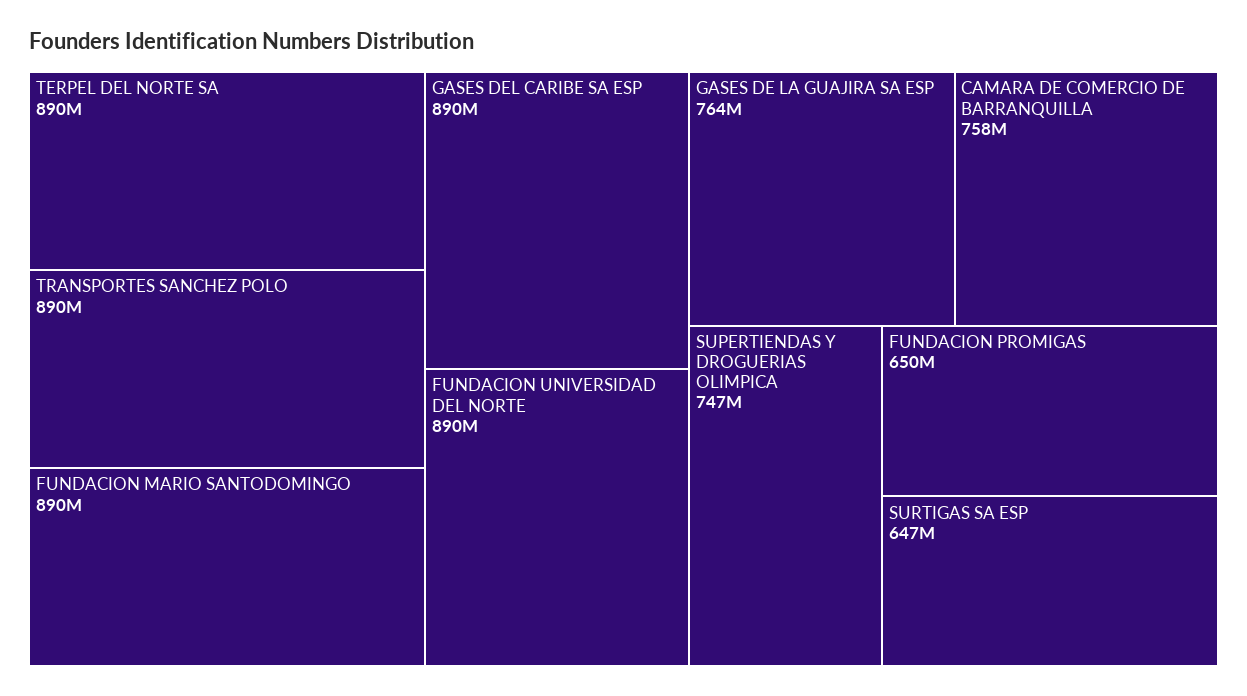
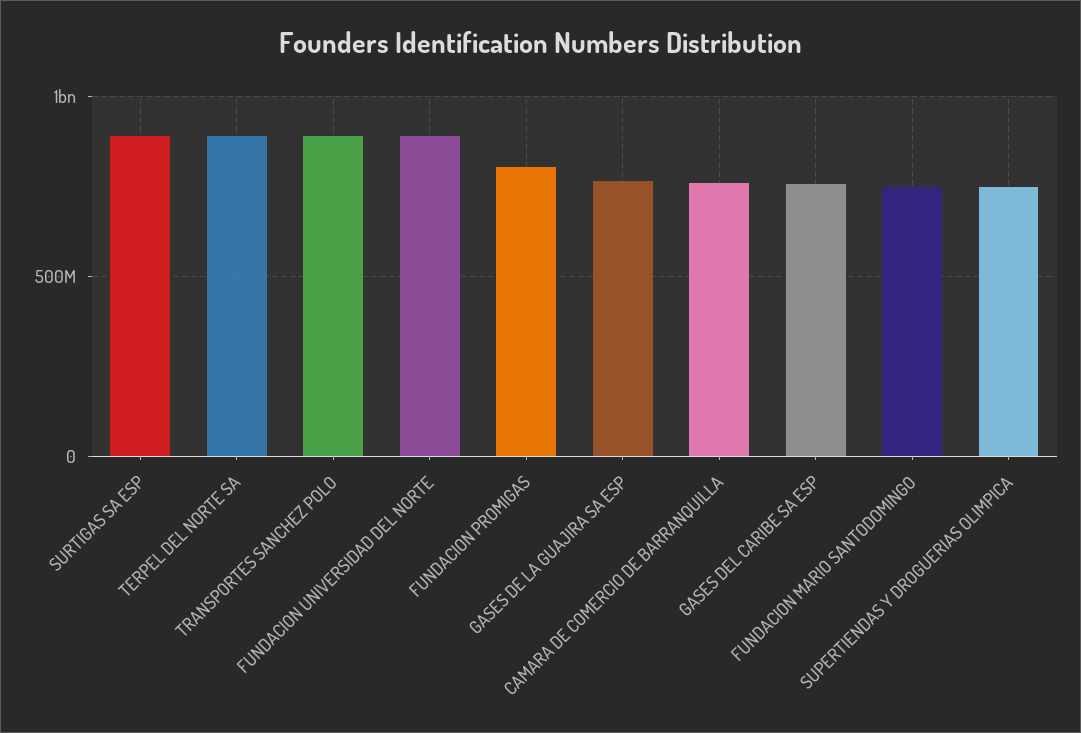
  {
    "TERPEL DEL NORTE SA": 890000000,
    "TRANSPORTES SANCHEZ POLO": 890000000,
-   "FUNDACION MARIO SANTODOMINGO": 890000000,
+   "FUNDACION MARIO SANTODOMINGO": 750000000,
-   "GASES DEL CARIBE SA ESP": 890000000,
+   "GASES DEL CARIBE SA ESP": 750000000,
    "FUNDACION UNIVERSIDAD DEL NORTE": 890000000,
    "GASES DE LA GUAJIRA SA ESP": 764000000,
    "CAMARA DE COMERCIO DE BARRANQUILLA": 758000000,
    "SUPERTIENDAS Y DROGUERIAS OLIMPICA": 747000000,
-   "FUNDACION PROMIGAS": 650000000,
+   "FUNDACION PROMIGAS": 800000000,
-   "SURTIGAS SA ESP": 647000000
+   "SURTIGAS SA ESP": 900000000
  }

